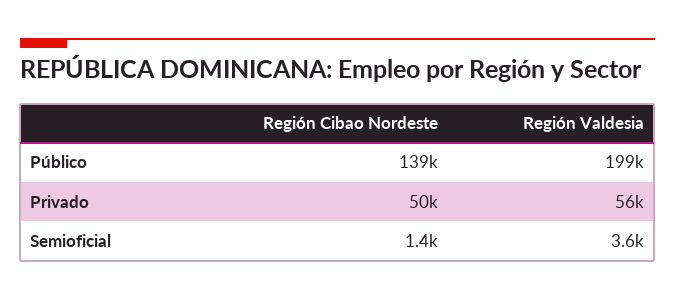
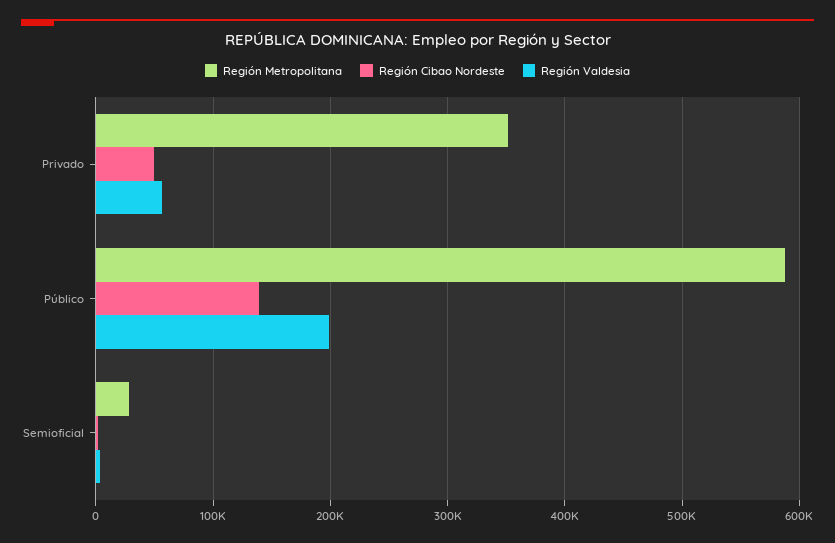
  {
    "Región Cibao Nordeste": {
      "Público": 139000,
      "Privado": 50000,
      "Semioficial": 1400
    },
    "Región Valdesia": {
      "Público": 199000,
      "Privado": 56000,
      "Semioficial": 3600
-   }
+   },
+   "Región Metropolitana": {
+     "Privado": 350000,
+     "Público": 590000,
+     "Semioficial": 30000
+   }
  }

